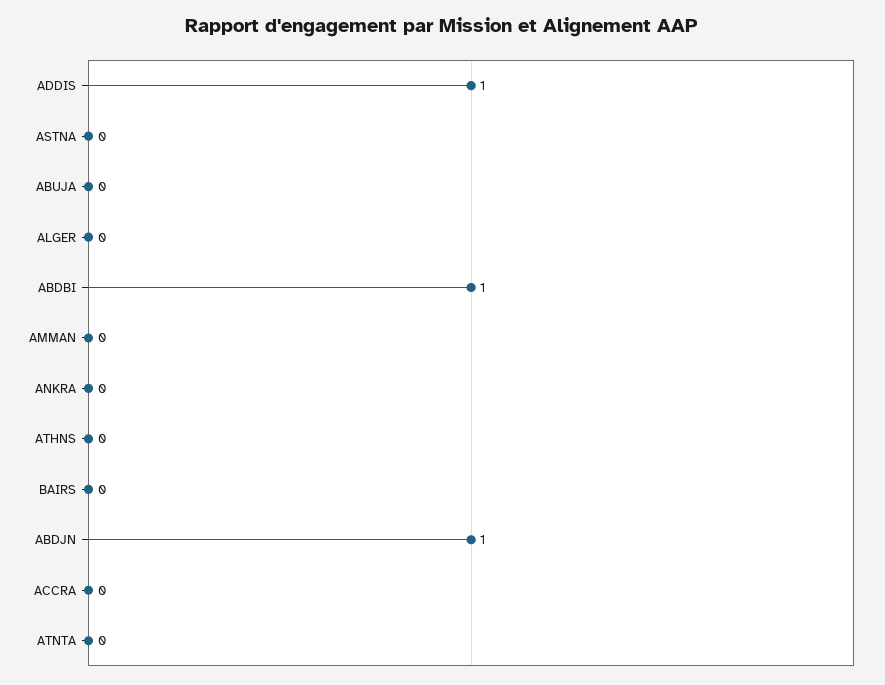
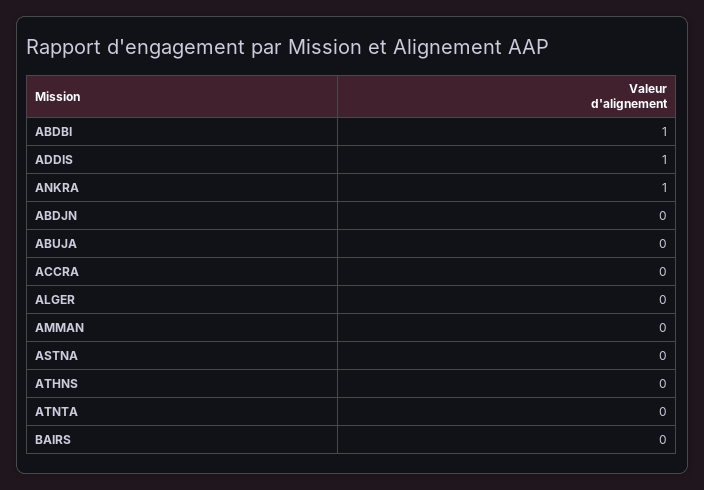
  {
    "ADDIS": 1,
    "ASTNA": 0,
    "ABUJA": 0,
    "ALGER": 0,
    "ABDBI": 1,
    "AMMAN": 0,
-   "ANKRA": 0,
+   "ANKRA": 1,
    "ATHNS": 0,
    "BAIRS": 0,
-   "ABDJN": 1,
+   "ABDJN": 0,
    "ACCRA": 0,
    "ATNTA": 0
  }

